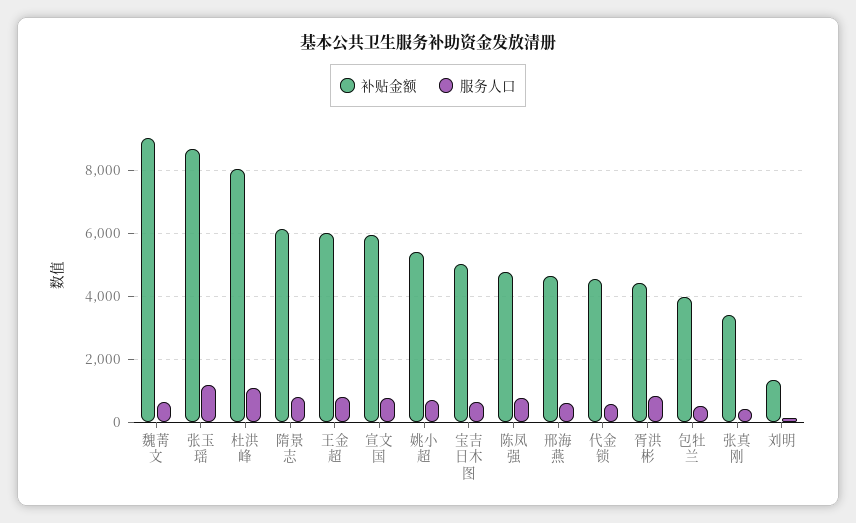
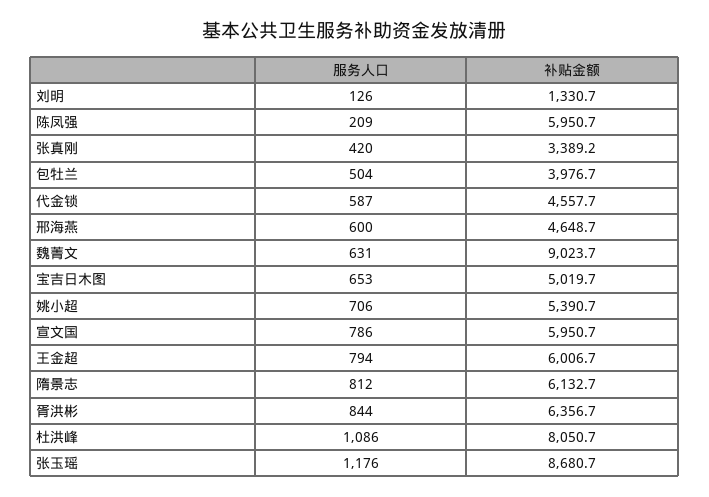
  {
    "补贴金额": {
      "魏菁文": 9023.7,
      "张玉瑶": 8680.7,
      "杜洪峰": 8050.7,
      "隋景志": 6132.7,
      "王金超": 6006.7,
      "宣文国": 5950.7,
      "姚小超": 5390.7,
      "宝吉日木图": 5019.7,
-     "陈凤强": 4800,
+     "陈凤强": 5950.7,
      "邢海燕": 4648.7,
      "代金锁": 4557.7,
-     "胥洪彬": 4400,
+     "胥洪彬": 6356.7,
      "包牡兰": 3976.7,
      "张真刚": 3389.2,
      "刘明": 1330.7
    },
    "服务人口": {
      "魏菁文": 631,
      "张玉瑶": 1176,
      "杜洪峰": 1086,
      "隋景志": 812,
      "王金超": 794,
      "宣文国": 786,
      "姚小超": 706,
      "宝吉日木图": 653,
-     "陈凤强": 800,
+     "陈凤强": 209,
      "邢海燕": 600,
      "代金锁": 587,
      "胥洪彬": 844,
      "包牡兰": 504,
      "张真刚": 420,
      "刘明": 126
    }
  }

